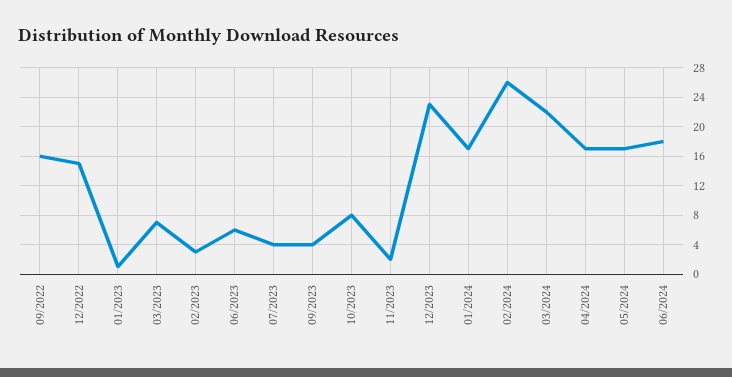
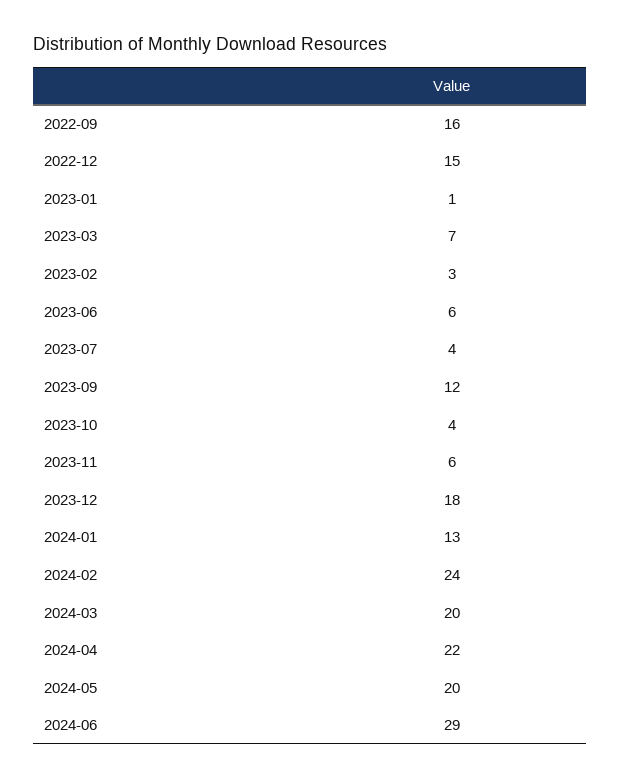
  {
    "09/2022": 16,
    "12/2022": 15,
    "01/2023": 1,
    "03/2023": 7,
    "02/2023": 3,
    "06/2023": 6,
    "07/2023": 4,
-   "09/2023": 4,
+   "09/2023": 12,
-   "10/2023": 8,
+   "10/2023": 4,
-   "11/2023": 2,
+   "11/2023": 6,
-   "12/2023": 23,
+   "12/2023": 18,
-   "01/2024": 17,
+   "01/2024": 13,
-   "02/2024": 26,
+   "02/2024": 24,
-   "03/2024": 22,
+   "03/2024": 20,
-   "04/2024": 17,
+   "04/2024": 22,
-   "05/2024": 17,
+   "05/2024": 20,
-   "06/2024": 18
+   "06/2024": 29
  }

